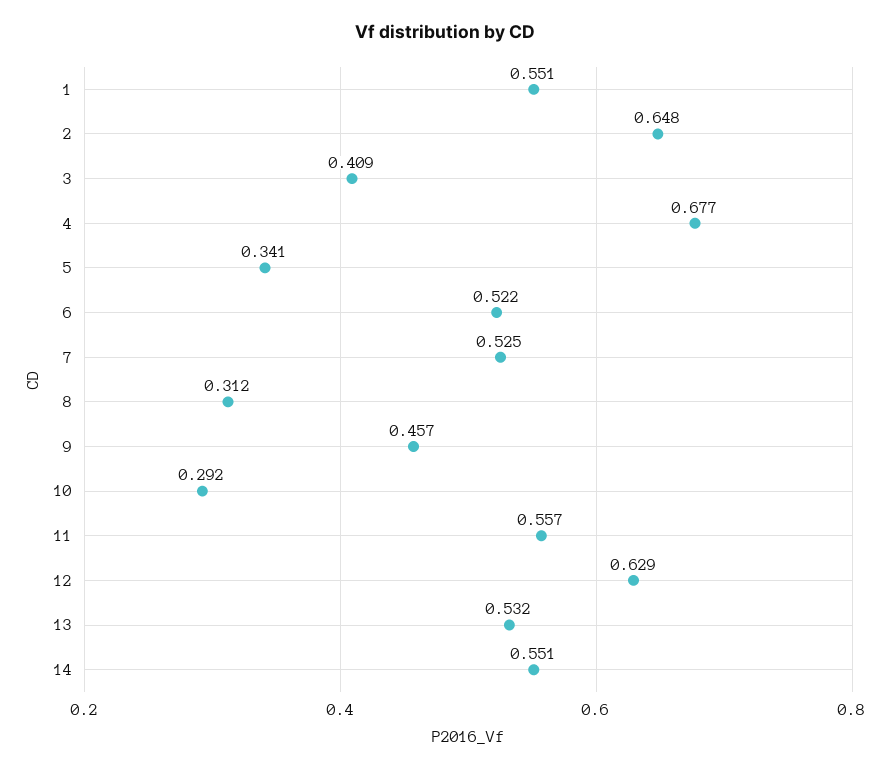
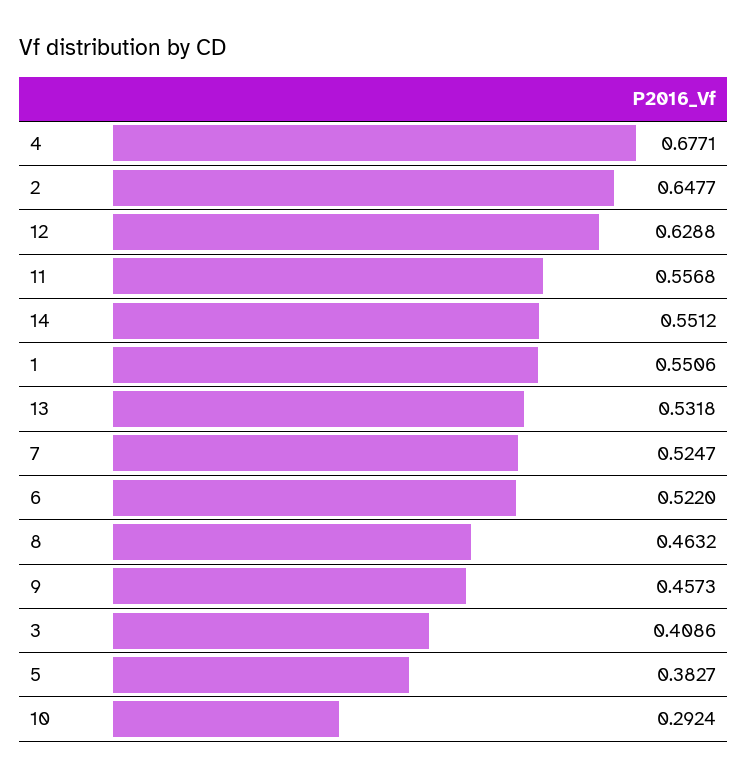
  {
    "1": 0.5506,
    "2": 0.6477,
    "3": 0.4086,
    "4": 0.6771,
-   "5": 0.341,
+   "5": 0.3827,
    "6": 0.522,
    "7": 0.5247,
-   "8": 0.312,
+   "8": 0.4632,
    "9": 0.4573,
    "10": 0.2924,
    "11": 0.5568,
    "12": 0.6288,
    "13": 0.5318,
    "14": 0.5512
  }

